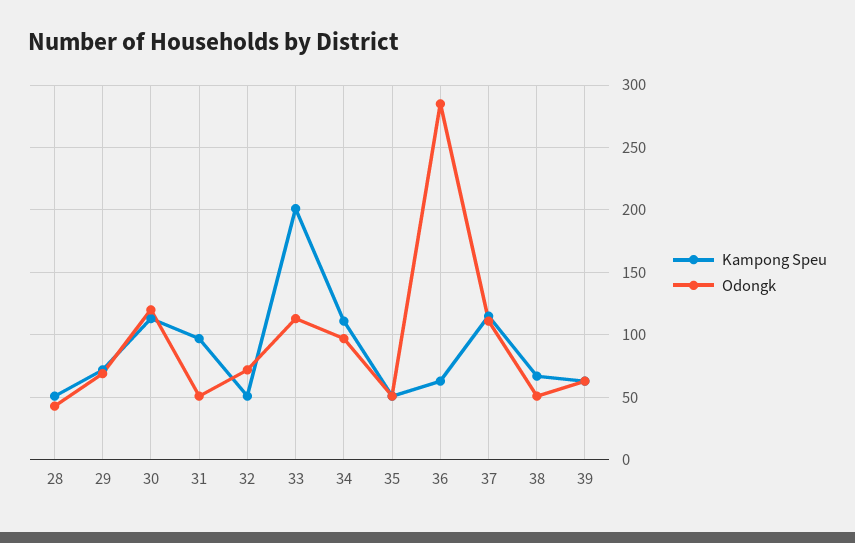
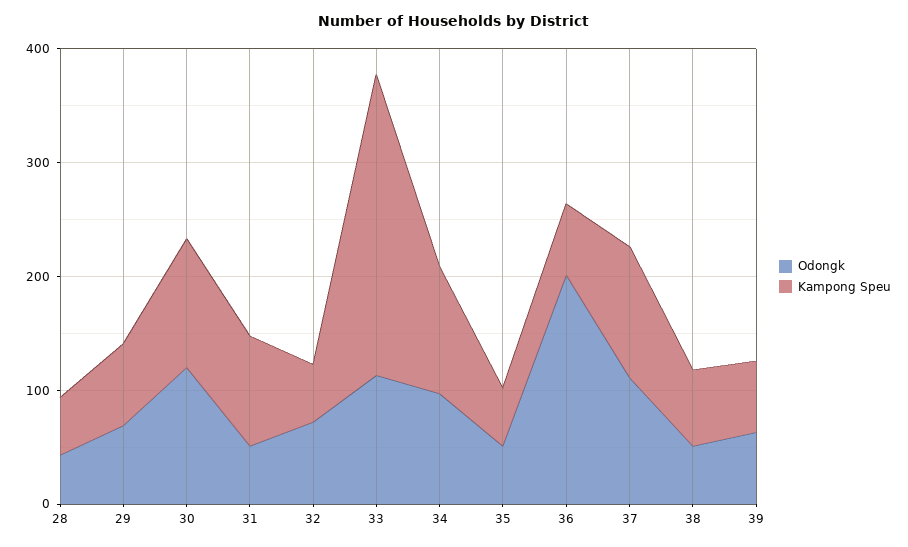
  {
    "Kampong Speu": {
      "28": 50,
      "29": 70,
      "30": 115,
      "31": 95,
      "32": 50,
-     "33": 200,
+     "33": 260,
      "34": 110,
      "35": 50,
      "36": 65,
      "37": 115,
      "38": 65,
      "39": 65
    },
    "Odongk": {
      "28": 45,
      "29": 70,
      "30": 120,
      "31": 50,
      "32": 70,
      "33": 115,
      "34": 95,
      "35": 50,
-     "36": 285,
+     "36": 200,
      "37": 110,
      "38": 50,
      "39": 65
    }
  }

